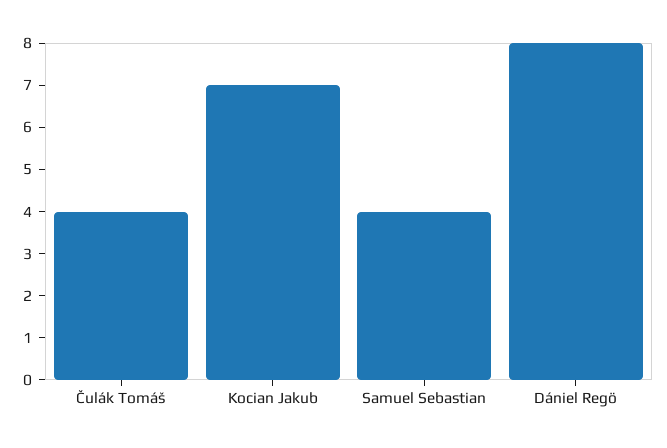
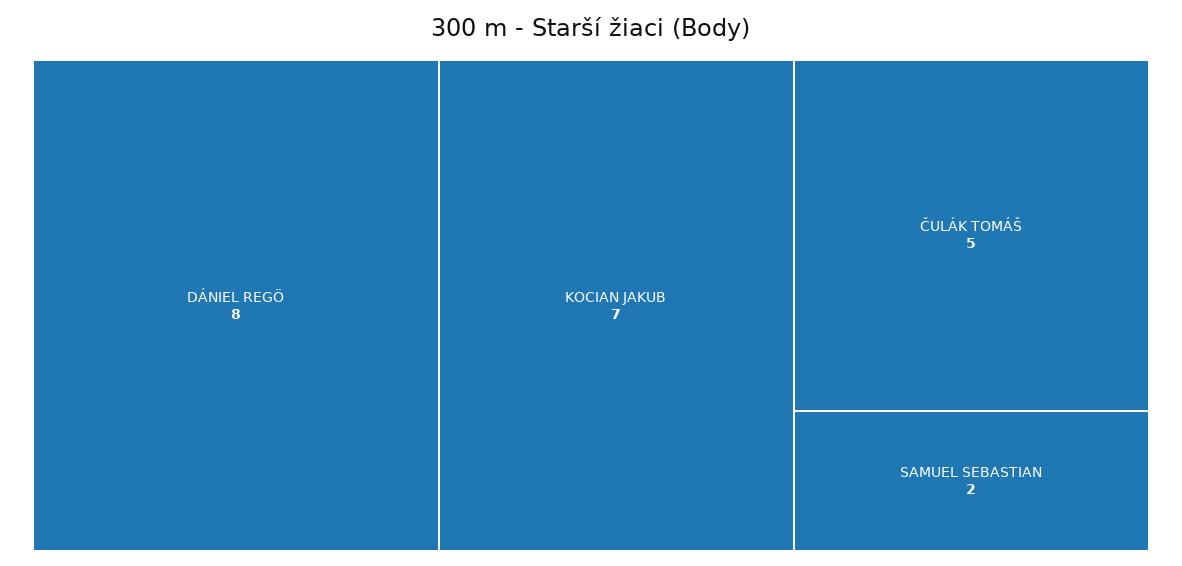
  {
-   "Čulák Tomáš": 4,
+   "Čulák Tomáš": 5,
    "Kocian Jakub": 7,
-   "Samuel Sebastian": 4,
+   "Samuel Sebastian": 2,
    "Dániel Regö": 8
  }

